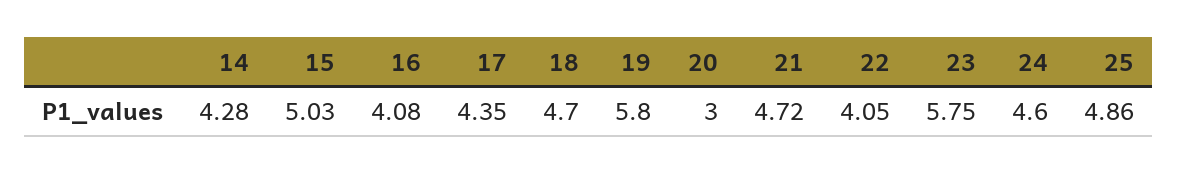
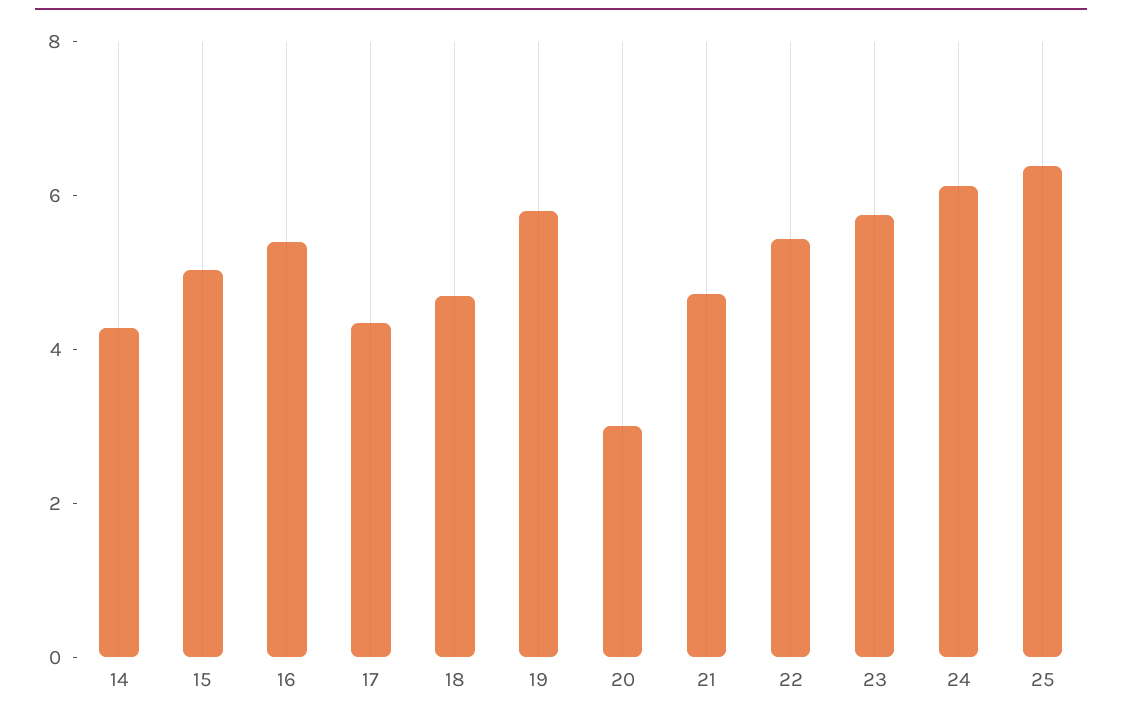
  {
    "14": 4.28,
    "15": 5.03,
-   "16": 4.08,
+   "16": 5.5,
    "17": 4.35,
    "18": 4.7,
    "19": 5.8,
    "20": 3,
    "21": 4.72,
-   "22": 4.05,
+   "22": 5.5,
    "23": 5.75,
-   "24": 4.6,
+   "24": 6,
-   "25": 4.86
+   "25": 6.5
  }

